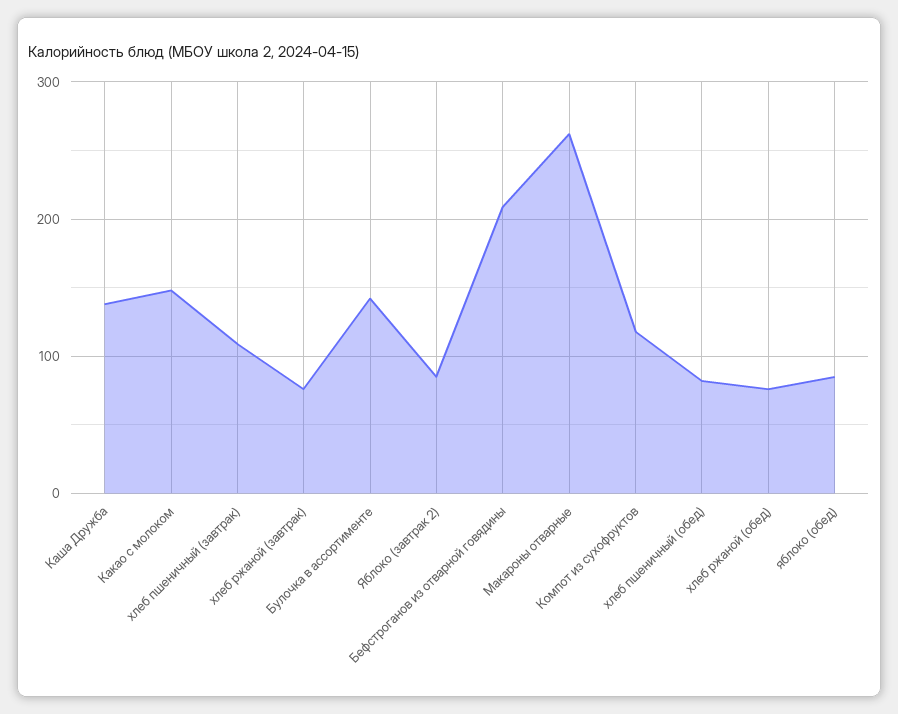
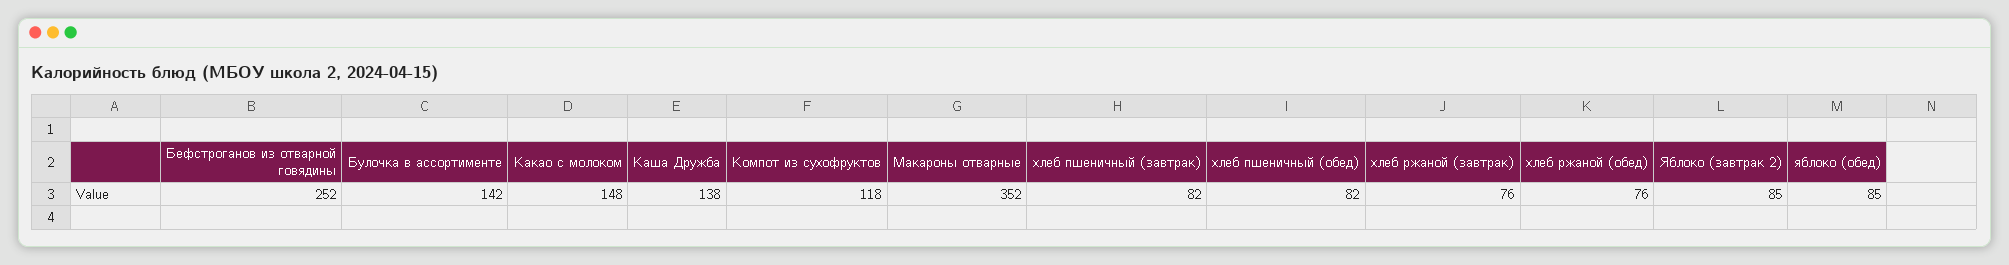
  {
    "Каша Дружба": 138,
    "Какао с молоком": 148,
-   "хлеб пшеничный (завтрак)": 110,
+   "хлеб пшеничный (завтрак)": 82,
    "хлеб ржаной (завтрак)": 76,
    "Булочка в ассортименте": 142,
    "Яблоко (завтрак 2)": 85,
-   "Бефстроганов из отварной говядины": 210,
+   "Бефстроганов из отварной говядины": 252,
-   "Макароны отварные": 260,
+   "Макароны отварные": 352,
    "Компот из сухофруктов": 118,
    "хлеб пшеничный (обед)": 82,
    "хлеб ржаной (обед)": 76,
    "яблоко (обед)": 85
  }

